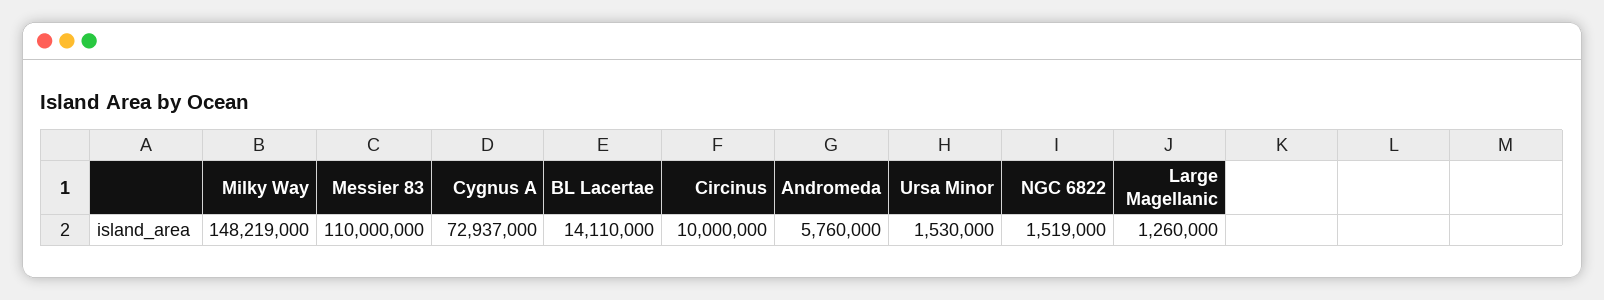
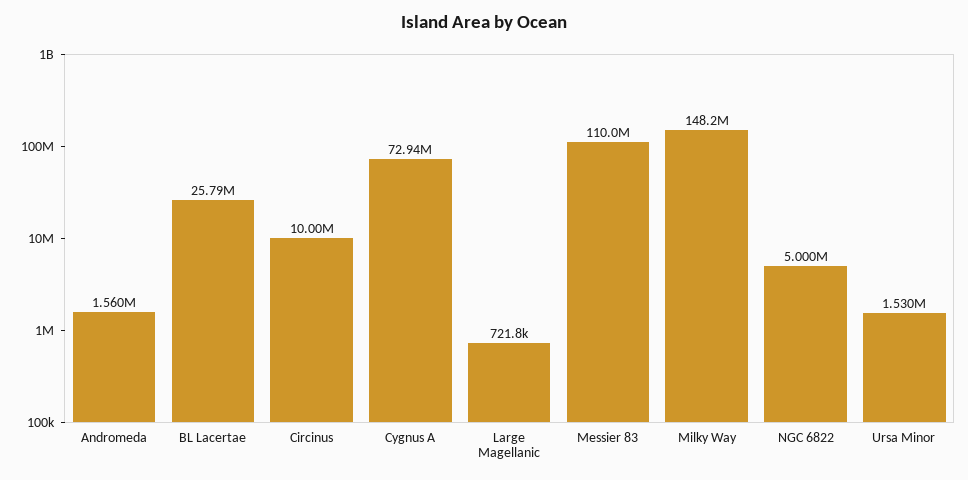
  {
    "Milky Way": 148219000,
    "Messier 83": 110000000,
    "Cygnus A": 72937000,
-   "BL Lacertae": 14110000,
+   "BL Lacertae": 25790000,
    "Circinus": 10000000,
-   "Andromeda": 5760000,
+   "Andromeda": 1560000,
    "Ursa Minor": 1530000,
-   "NGC 6822": 1519000,
+   "NGC 6822": 5000000,
-   "Large Magellanic": 1260000
+   "Large Magellanic": 721800
  }

